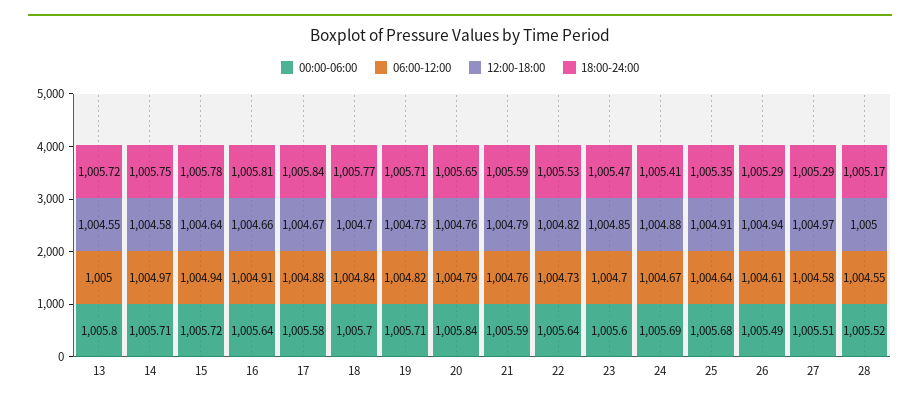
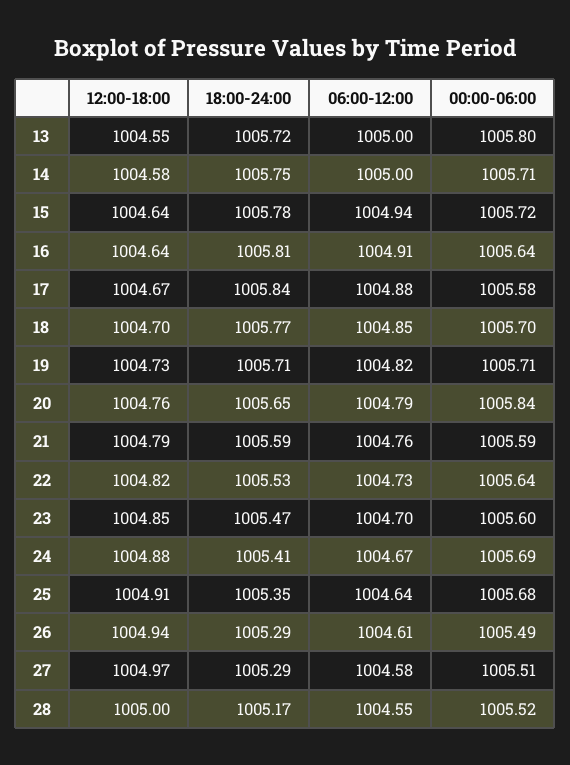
  {
    "00:00-06:00": {
      "13": 1005.8,
      "14": 1005.71,
      "15": 1005.72,
      "16": 1005.64,
      "17": 1005.58,
      "18": 1005.7,
      "19": 1005.71,
      "20": 1005.84,
      "21": 1005.59,
      "22": 1005.64,
      "23": 1005.6,
      "24": 1005.69,
      "25": 1005.68,
      "26": 1005.49,
      "27": 1005.51,
      "28": 1005.52
    },
    "06:00-12:00": {
      "13": 1005,
-     "14": 1004.97,
+     "14": 1005,
      "15": 1004.94,
      "16": 1004.91,
      "17": 1004.88,
-     "18": 1004.84,
+     "18": 1004.85,
      "19": 1004.82,
      "20": 1004.79,
      "21": 1004.76,
      "22": 1004.73,
      "23": 1004.7,
      "24": 1004.67,
      "25": 1004.64,
      "26": 1004.61,
      "27": 1004.58,
      "28": 1004.55
    },
    "12:00-18:00": {
      "13": 1004.55,
      "14": 1004.58,
      "15": 1004.64,
-     "16": 1004.66,
+     "16": 1004.64,
      "17": 1004.67,
      "18": 1004.7,
      "19": 1004.73,
      "20": 1004.76,
      "21": 1004.79,
      "22": 1004.82,
      "23": 1004.85,
      "24": 1004.88,
      "25": 1004.91,
      "26": 1004.94,
      "27": 1004.97,
      "28": 1005
    },
    "18:00-24:00": {
      "13": 1005.72,
      "14": 1005.75,
      "15": 1005.78,
      "16": 1005.81,
      "17": 1005.84,
      "18": 1005.77,
      "19": 1005.71,
      "20": 1005.65,
      "21": 1005.59,
      "22": 1005.53,
      "23": 1005.47,
      "24": 1005.41,
      "25": 1005.35,
      "26": 1005.29,
      "27": 1005.29,
      "28": 1005.17
    }
  }

